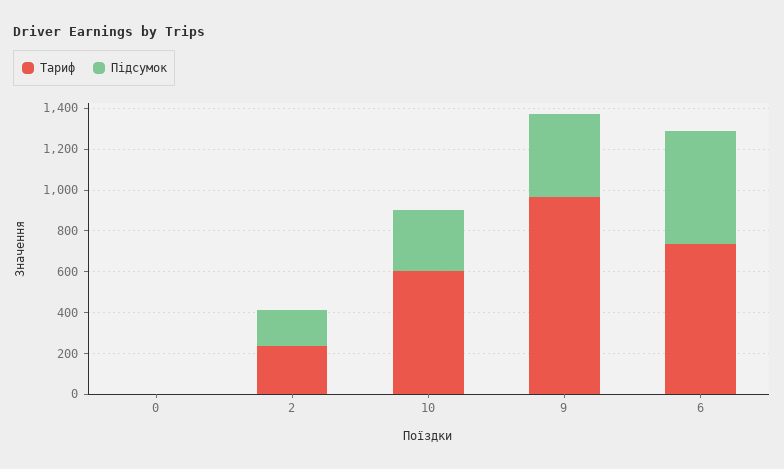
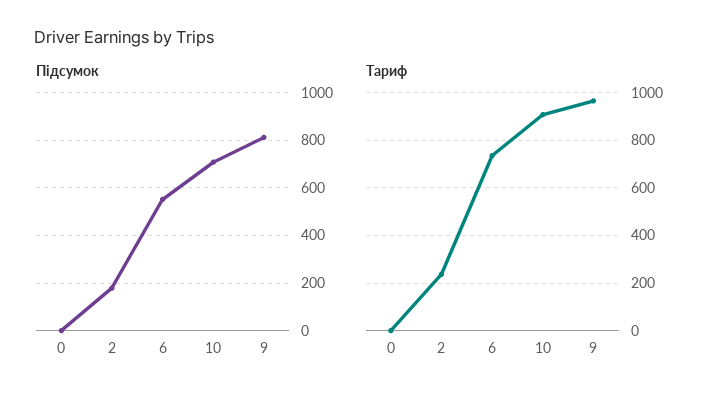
  {
    "Тариф": {
      "0": 0,
      "2": 250,
-     "10": 600,
+     "10": 900,
      "9": 950,
      "6": 750
    },
    "Підсумок": {
      "0": 0,
      "2": 200,
-     "10": 300,
+     "10": 700,
-     "9": 400,
+     "9": 800,
      "6": 550
    }
  }

